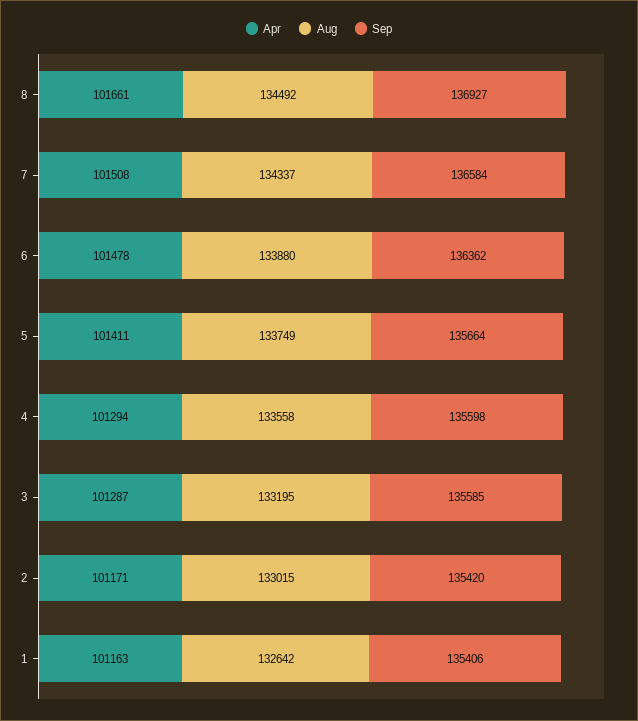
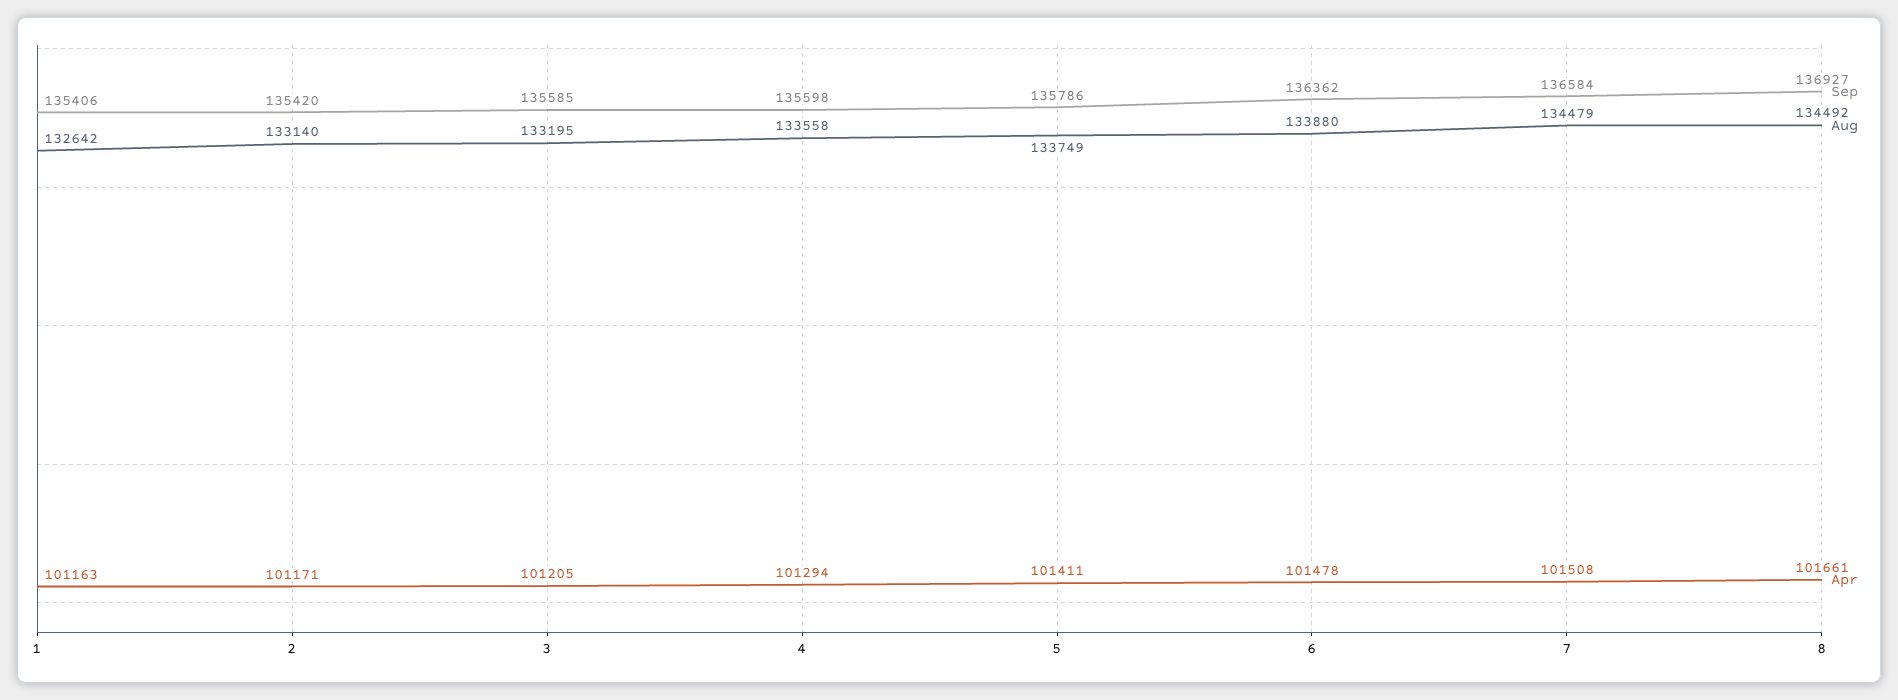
  {
    "Apr": {
      "8": 101661,
      "7": 101508,
      "6": 101478,
      "5": 101411,
      "4": 101294,
-     "3": 101287,
+     "3": 101205,
      "2": 101171,
      "1": 101163
    },
    "Aug": {
      "8": 134492,
-     "7": 134337,
+     "7": 134479,
      "6": 133880,
      "5": 133749,
      "4": 133558,
      "3": 133195,
-     "2": 133015,
+     "2": 133140,
      "1": 132642
    },
    "Sep": {
      "8": 136927,
      "7": 136584,
      "6": 136362,
-     "5": 135664,
+     "5": 135786,
      "4": 135598,
      "3": 135585,
      "2": 135420,
      "1": 135406
    }
  }

